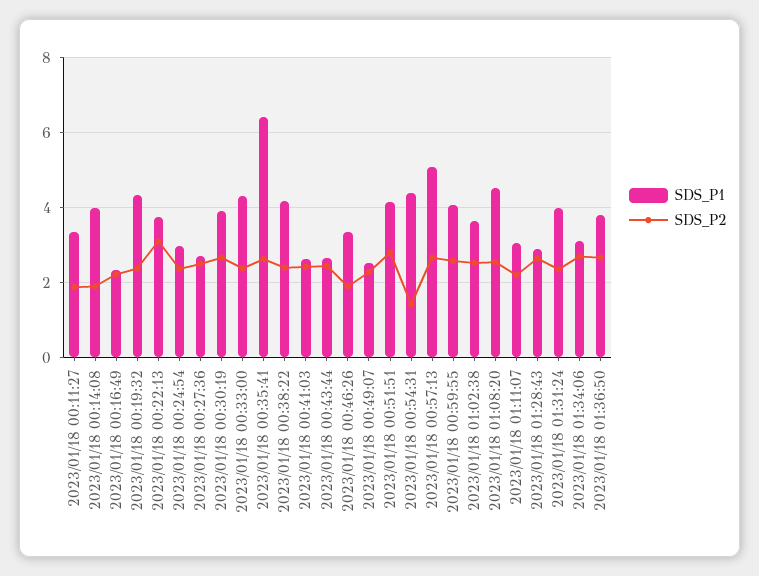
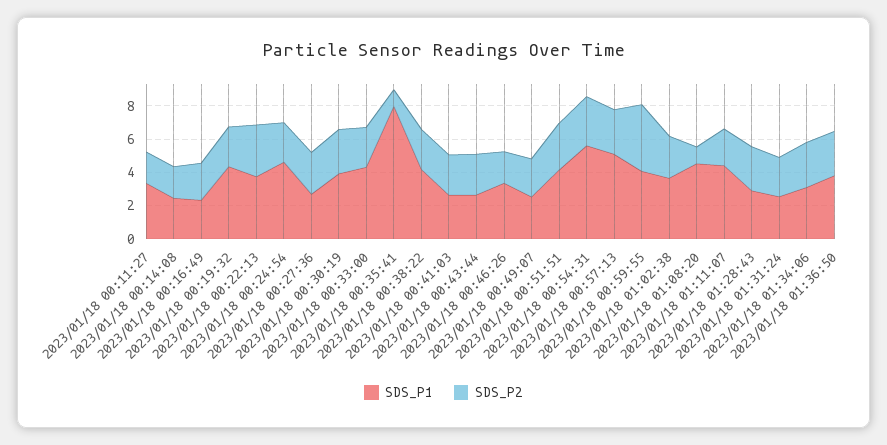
  {
    "SDS_P1": {
      "2023/01/18 00:11:27": 3.4,
-     "2023/01/18 00:14:08": 4,
+     "2023/01/18 00:14:08": 2.5,
      "2023/01/18 00:16:49": 2.4,
      "2023/01/18 00:19:32": 4.4,
      "2023/01/18 00:22:13": 3.8,
-     "2023/01/18 00:24:54": 3,
+     "2023/01/18 00:24:54": 4.5,
      "2023/01/18 00:27:36": 2.8,
      "2023/01/18 00:30:19": 4,
      "2023/01/18 00:33:00": 4.4,
-     "2023/01/18 00:35:41": 6.4,
+     "2023/01/18 00:35:41": 8,
      "2023/01/18 00:38:22": 4.2,
      "2023/01/18 00:41:03": 2.6,
      "2023/01/18 00:43:44": 2.6,
      "2023/01/18 00:46:26": 3.4,
      "2023/01/18 00:49:07": 2.6,
      "2023/01/18 00:51:51": 4.2,
-     "2023/01/18 00:54:31": 4.4,
+     "2023/01/18 00:54:31": 5.5,
      "2023/01/18 00:57:13": 5.2,
      "2023/01/18 00:59:55": 4,
      "2023/01/18 01:02:38": 3.6,
      "2023/01/18 01:08:20": 4.6,
-     "2023/01/18 01:11:07": 3,
+     "2023/01/18 01:11:07": 4.5,
      "2023/01/18 01:28:43": 3,
-     "2023/01/18 01:31:24": 4,
+     "2023/01/18 01:31:24": 2.5,
      "2023/01/18 01:34:06": 3.2,
      "2023/01/18 01:36:50": 3.8
    },
    "SDS_P2": {
      "2023/01/18 00:11:27": 1.8,
      "2023/01/18 00:14:08": 2,
      "2023/01/18 00:16:49": 2.2,
      "2023/01/18 00:19:32": 2.4,
      "2023/01/18 00:22:13": 3.2,
      "2023/01/18 00:24:54": 2.4,
      "2023/01/18 00:27:36": 2.6,
      "2023/01/18 00:30:19": 2.6,
      "2023/01/18 00:33:00": 2.4,
-     "2023/01/18 00:35:41": 2.6,
+     "2023/01/18 00:35:41": 1,
      "2023/01/18 00:38:22": 2.4,
      "2023/01/18 00:41:03": 2.4,
      "2023/01/18 00:43:44": 2.4,
      "2023/01/18 00:46:26": 2,
      "2023/01/18 00:49:07": 2.2,
      "2023/01/18 00:51:51": 2.8,
-     "2023/01/18 00:54:31": 1.4,
+     "2023/01/18 00:54:31": 3,
      "2023/01/18 00:57:13": 2.6,
-     "2023/01/18 00:59:55": 2.6,
+     "2023/01/18 00:59:55": 4,
      "2023/01/18 01:02:38": 2.6,
-     "2023/01/18 01:08:20": 2.6,
+     "2023/01/18 01:08:20": 1,
      "2023/01/18 01:11:07": 2.2,
      "2023/01/18 01:28:43": 2.6,
      "2023/01/18 01:31:24": 2.4,
      "2023/01/18 01:34:06": 2.8,
      "2023/01/18 01:36:50": 2.6
    }
  }

